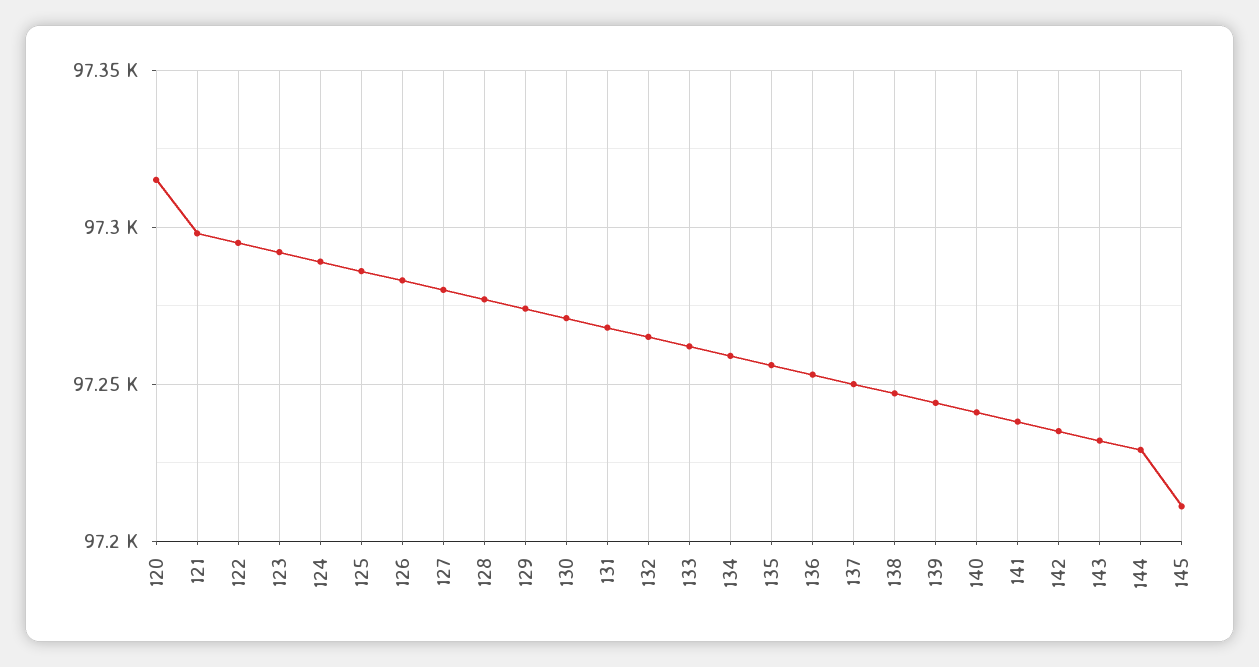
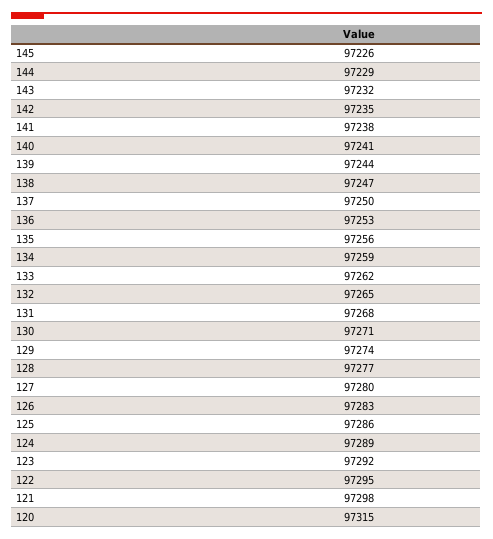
  {
    "120": 97315,
    "121": 97298,
    "122": 97295,
    "123": 97292,
    "124": 97289,
    "125": 97286,
    "126": 97283,
    "127": 97280,
    "128": 97277,
    "129": 97274,
    "130": 97271,
    "131": 97268,
    "132": 97265,
    "133": 97262,
    "134": 97259,
    "135": 97256,
    "136": 97253,
    "137": 97250,
    "138": 97247,
    "139": 97244,
    "140": 97241,
    "141": 97238,
    "142": 97235,
    "143": 97232,
    "144": 97229,
-   "145": 97210
+   "145": 97226
  }

